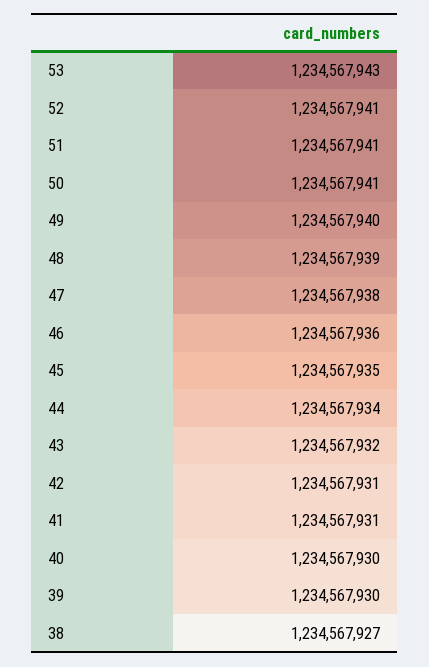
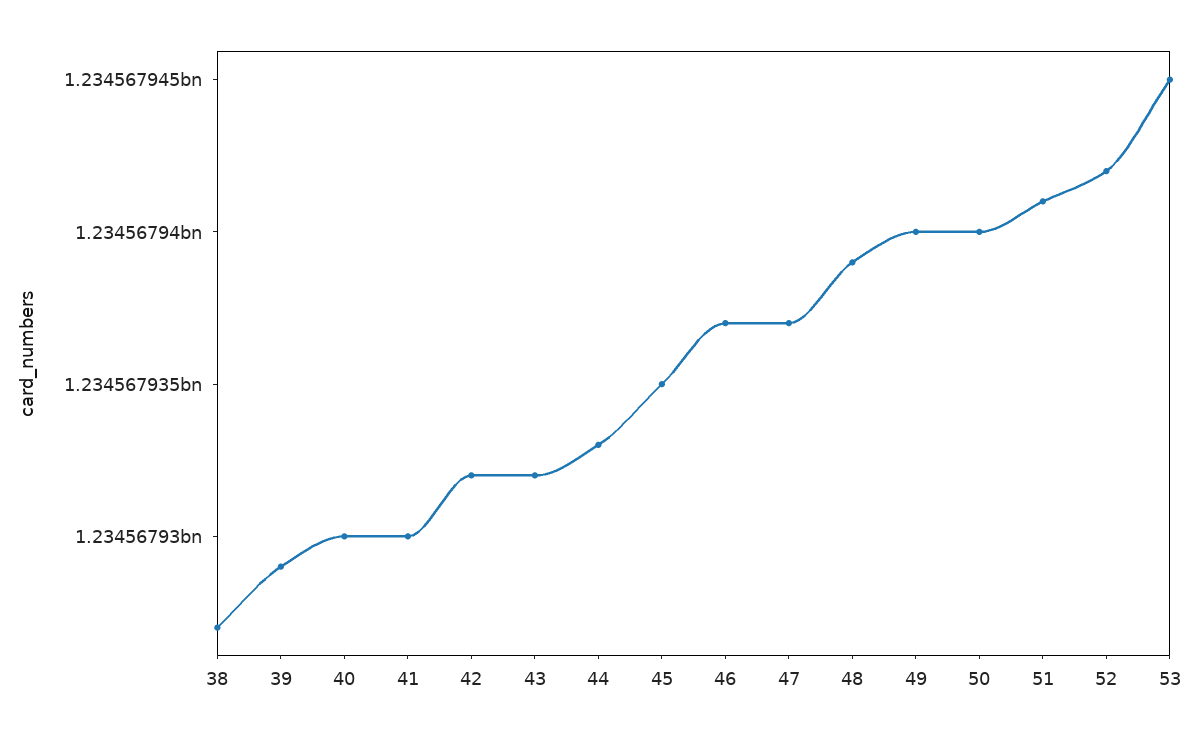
  {
-   "53": 1234567943,
+   "53": 1234567945,
-   "52": 1234567941,
+   "52": 1234567942,
    "51": 1234567941,
-   "50": 1234567941,
+   "50": 1234567940,
    "49": 1234567940,
    "48": 1234567939,
-   "47": 1234567938,
+   "47": 1234567937,
-   "46": 1234567936,
+   "46": 1234567937,
    "45": 1234567935,
-   "44": 1234567934,
+   "44": 1234567933,
    "43": 1234567932,
-   "42": 1234567931,
+   "42": 1234567932,
-   "41": 1234567931,
+   "41": 1234567930,
    "40": 1234567930,
-   "39": 1234567930,
+   "39": 1234567929,
    "38": 1234567927
  }

